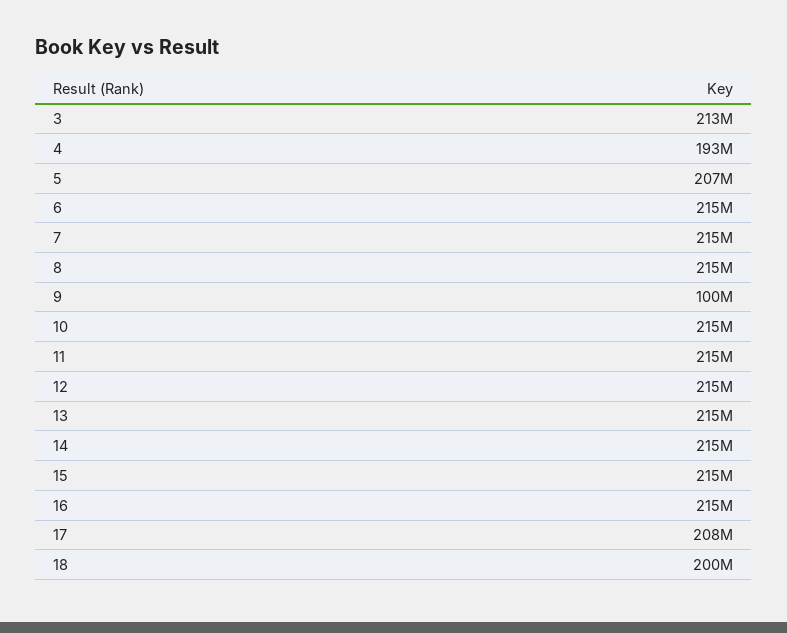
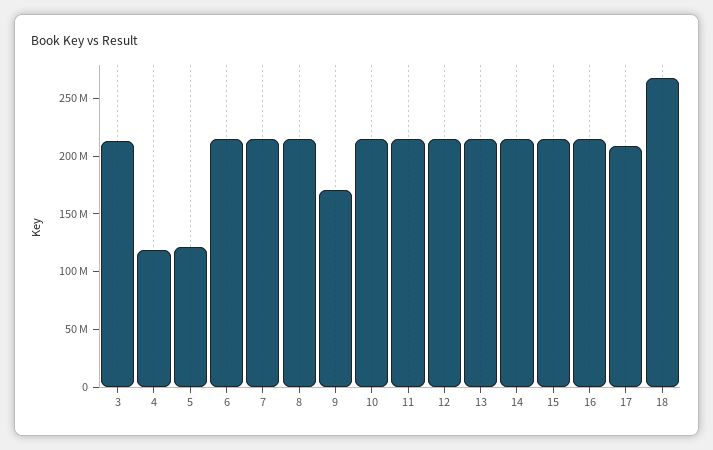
  {
    "3": 213000000,
-   "4": 193000000,
+   "4": 120000000,
-   "5": 207000000,
+   "5": 120000000,
    "6": 215000000,
    "7": 215000000,
    "8": 215000000,
-   "9": 100000000,
+   "9": 170000000,
    "10": 215000000,
    "11": 215000000,
    "12": 215000000,
    "13": 215000000,
    "14": 215000000,
    "15": 215000000,
    "16": 215000000,
    "17": 208000000,
-   "18": 200000000
+   "18": 270000000
  }

